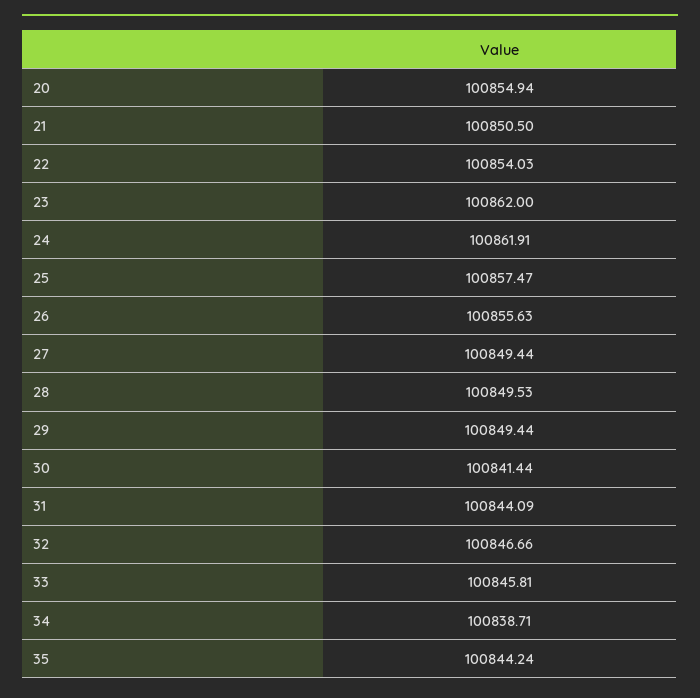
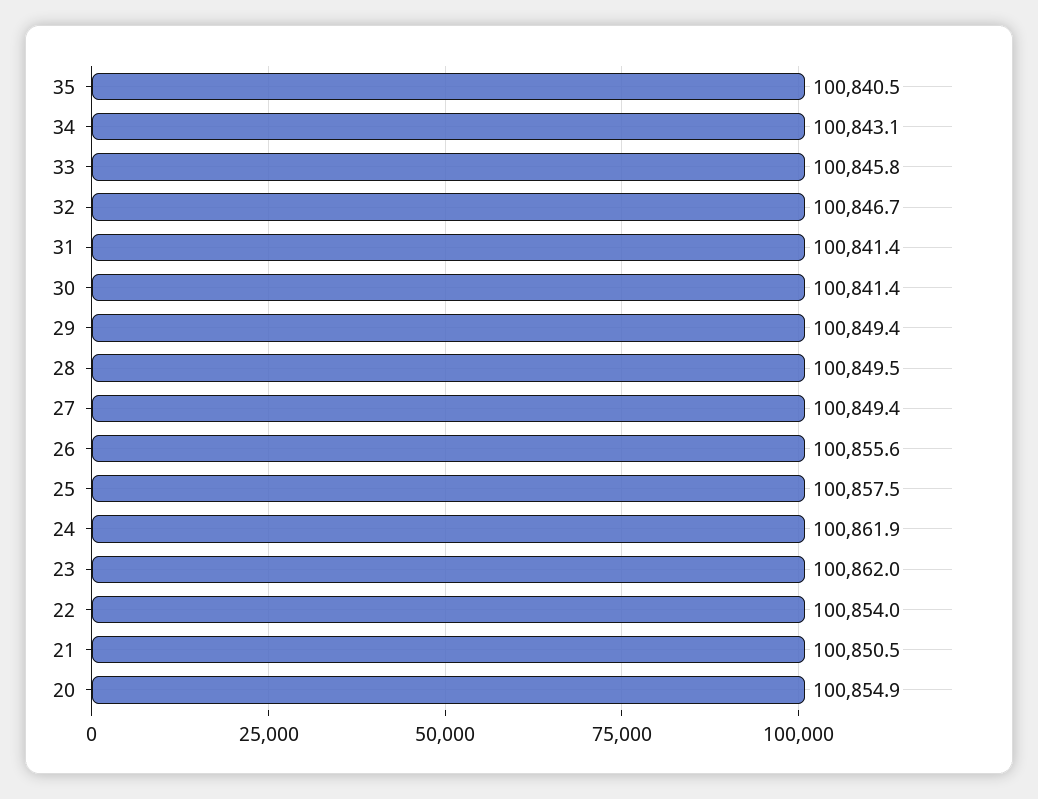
  {
    "20": 100854.94,
    "21": 100850.5,
    "22": 100854.03,
    "23": 100862,
    "24": 100861.91,
    "25": 100857.47,
    "26": 100855.63,
    "27": 100849.44,
    "28": 100849.53,
    "29": 100849.44,
    "30": 100841.44,
-   "31": 100844.09,
+   "31": 100841.4,
    "32": 100846.66,
    "33": 100845.81,
-   "34": 100838.71,
+   "34": 100843.1,
-   "35": 100844.24
+   "35": 100840.5
  }

